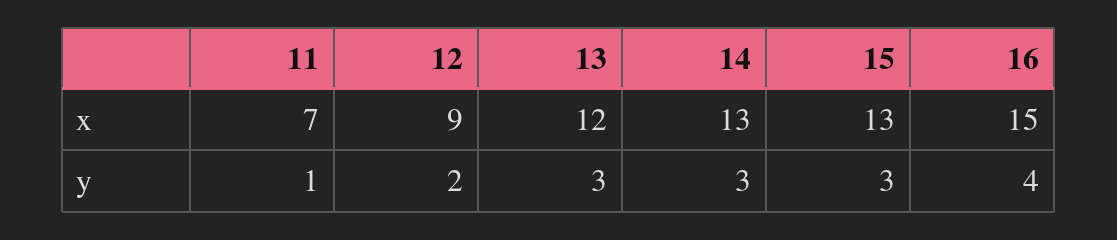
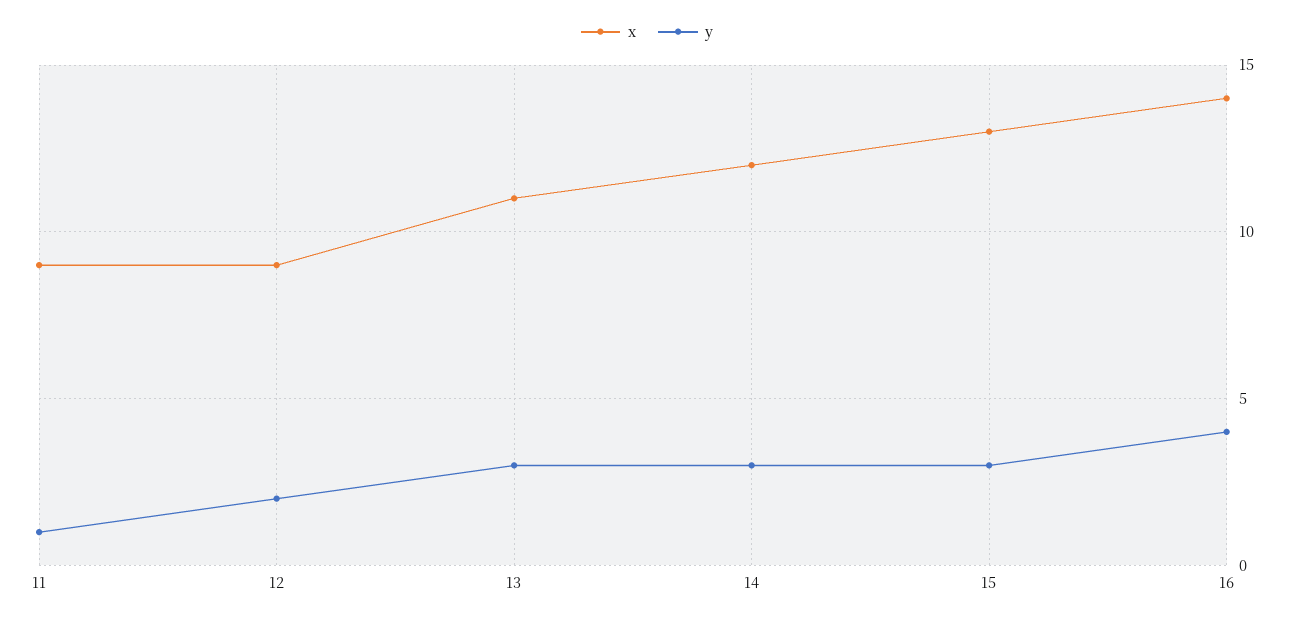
  {
    "x": {
-     "11": 7,
+     "11": 9,
      "12": 9,
-     "13": 12,
+     "13": 11,
-     "14": 13,
+     "14": 12,
      "15": 13,
-     "16": 15
+     "16": 14
    },
    "y": {
      "11": 1,
      "12": 2,
      "13": 3,
      "14": 3,
      "15": 3,
      "16": 4
    }
  }

